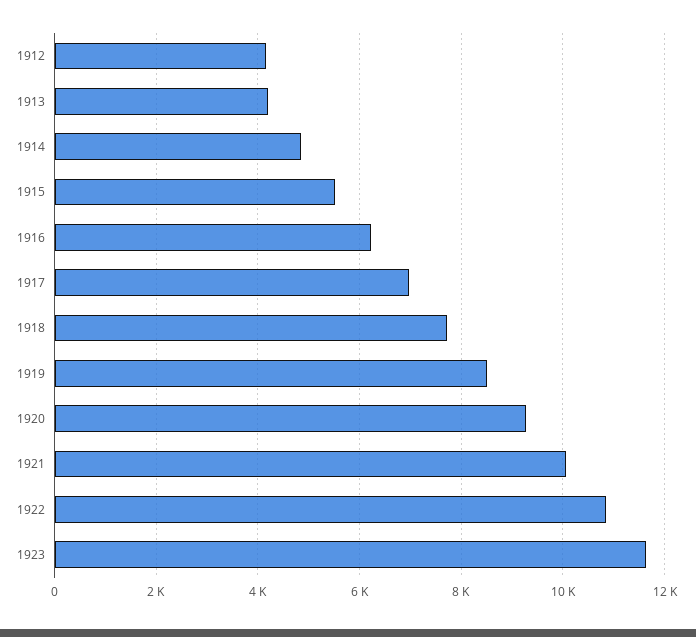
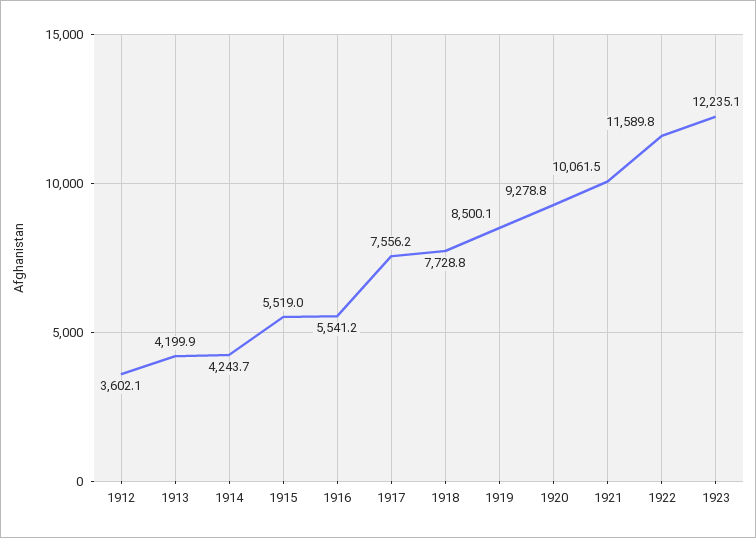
  {
-   "1912": 4200,
+   "1912": 3602.1,
    "1913": 4199.9,
-   "1914": 4800,
+   "1914": 4243.7,
    "1915": 5519,
-   "1916": 6200,
+   "1916": 5541.2,
-   "1917": 7000,
+   "1917": 7556.2,
    "1918": 7728.8,
    "1919": 8500.1,
    "1920": 9278.8,
    "1921": 10061.5,
-   "1922": 10800,
+   "1922": 11589.8,
-   "1923": 11600
+   "1923": 12235.1
  }

